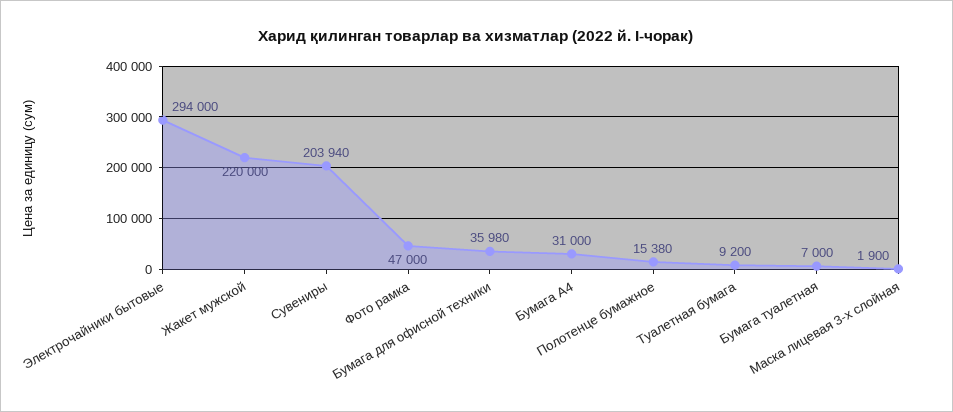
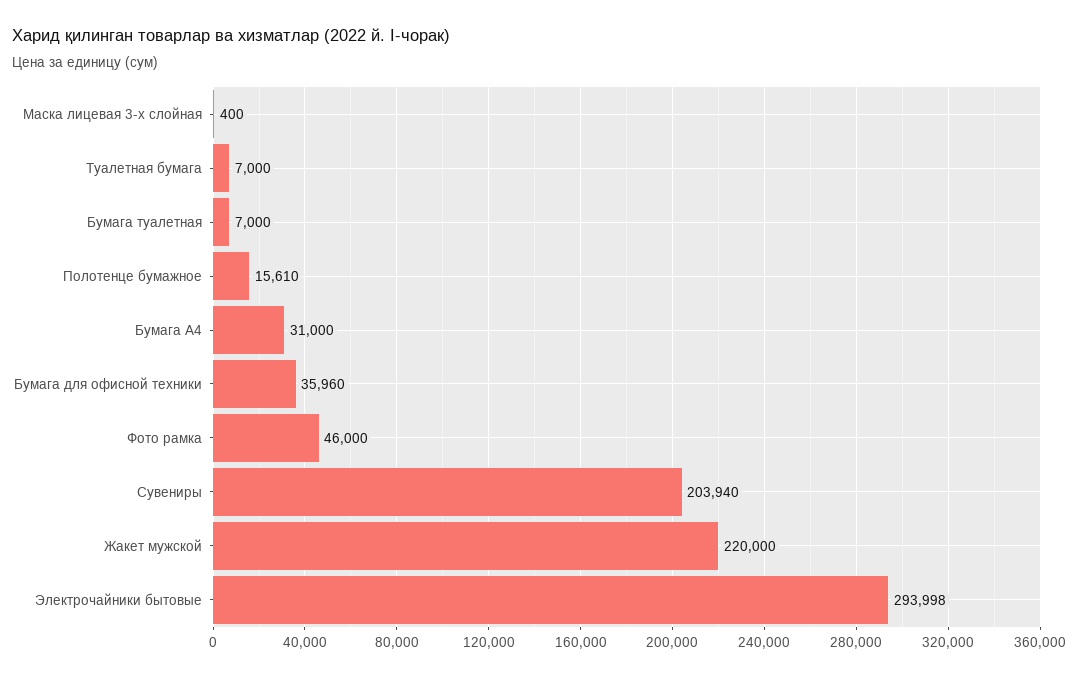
  {
-   "Электрочайники бытовые": 294000,
+   "Электрочайники бытовые": 293998,
    "Жакет мужской": 220000,
    "Сувениры": 203940,
-   "Фото рамка": 47000,
+   "Фото рамка": 46000,
-   "Бумага для офисной техники": 35980,
+   "Бумага для офисной техники": 35960,
    "Бумага А4": 31000,
-   "Полотенце бумажное": 15380,
+   "Полотенце бумажное": 15610,
-   "Туалетная бумага": 9200,
+   "Туалетная бумага": 7000,
    "Бумага туалетная": 7000,
-   "Маска лицевая 3-х слойная": 1900
+   "Маска лицевая 3-х слойная": 400
  }

